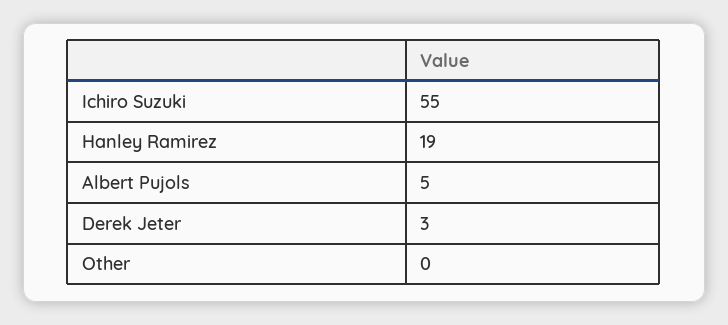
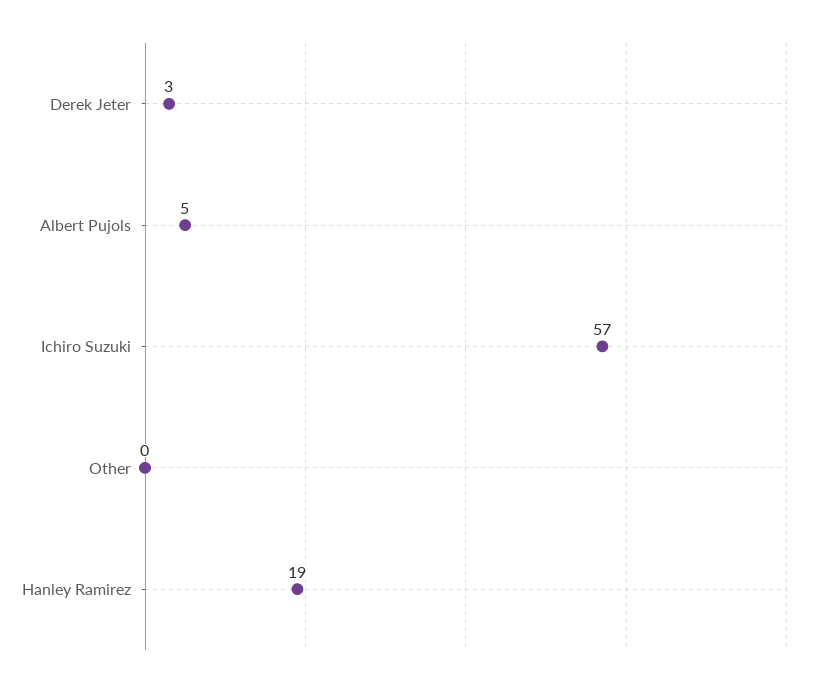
  {
-   "Ichiro Suzuki": 55,
+   "Ichiro Suzuki": 57,
    "Hanley Ramirez": 19,
    "Albert Pujols": 5,
    "Derek Jeter": 3,
    "Other": 0
  }

